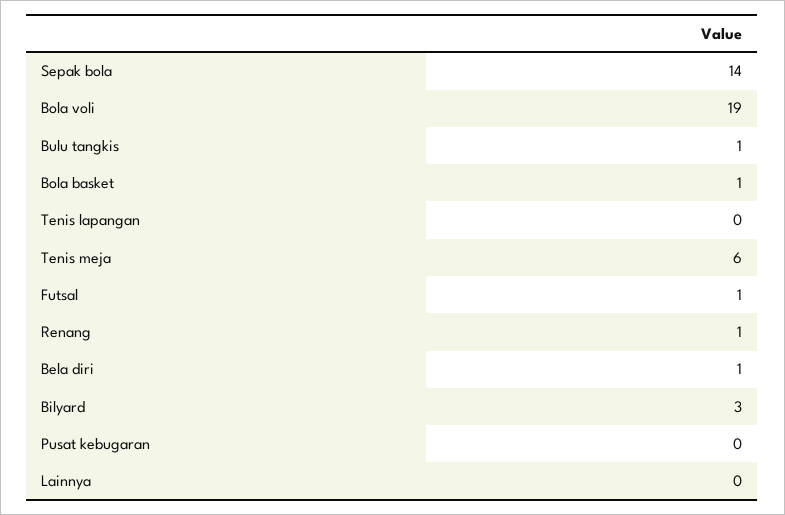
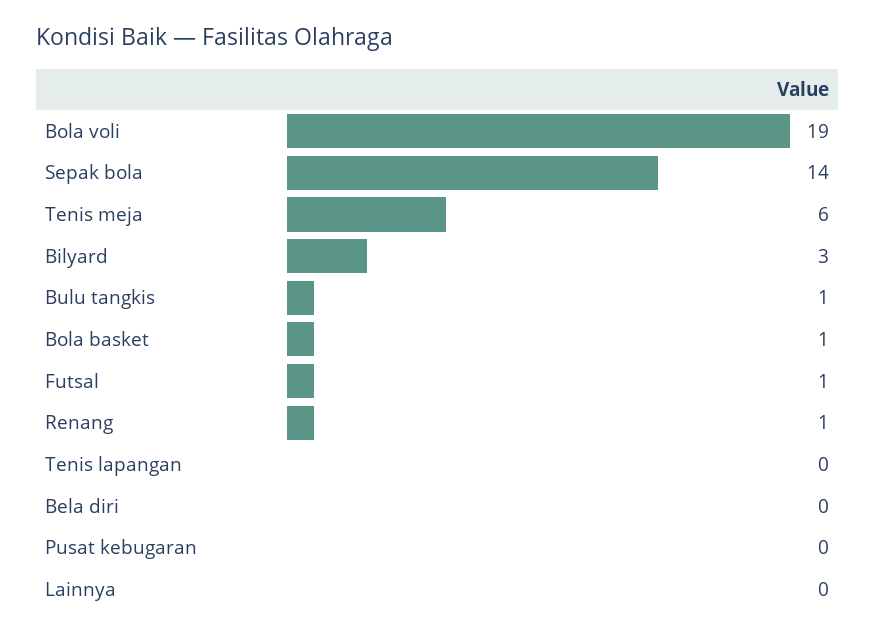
  {
    "Sepak bola": 14,
    "Bola voli": 19,
    "Bulu tangkis": 1,
    "Bola basket": 1,
    "Tenis lapangan": 0,
    "Tenis meja": 6,
    "Futsal": 1,
    "Renang": 1,
-   "Bela diri": 1,
+   "Bela diri": 0,
    "Bilyard": 3,
    "Pusat kebugaran": 0,
    "Lainnya": 0
  }

